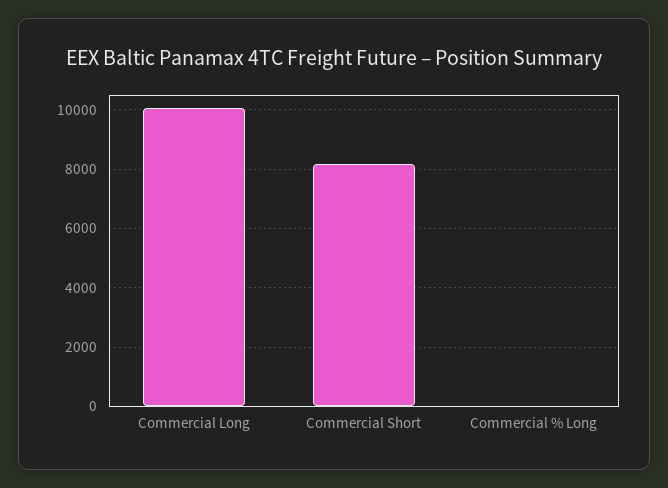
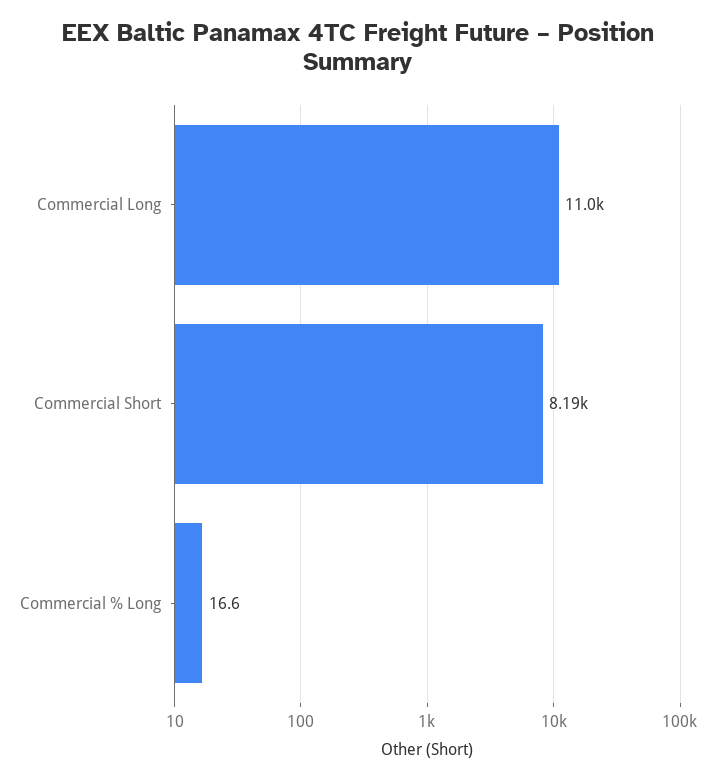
  {
-   "Commercial Long": 10000,
+   "Commercial Long": 11000,
    "Commercial Short": 8190,
    "Commercial % Long": 16.6
  }

